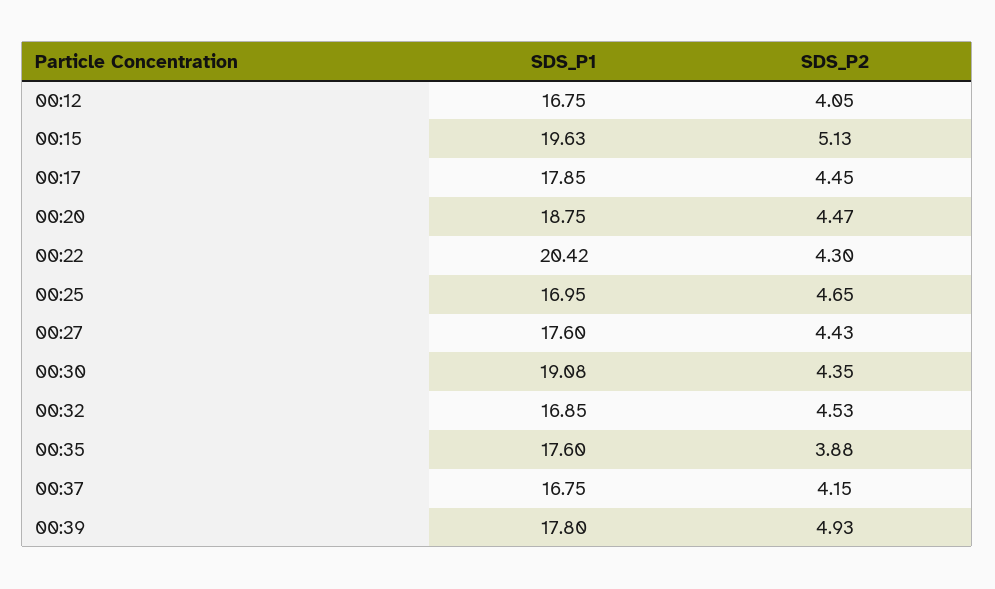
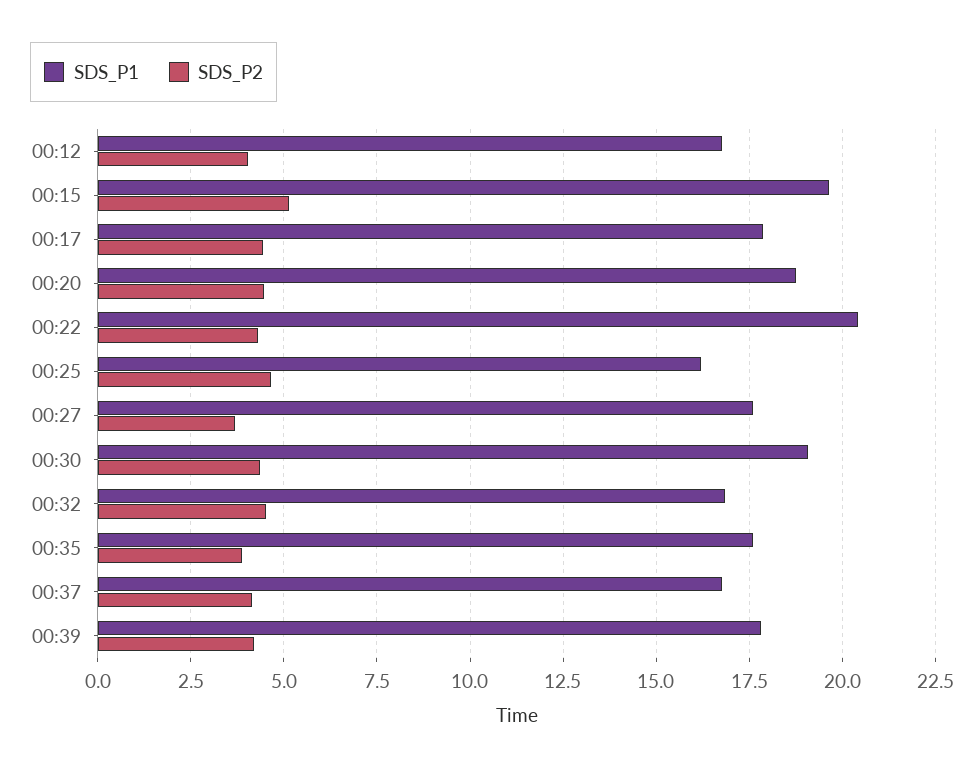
  {
    "SDS_P1": {
      "00:12": 16.75,
      "00:15": 19.63,
      "00:17": 17.85,
      "00:20": 18.75,
      "00:22": 20.42,
-     "00:25": 16.95,
+     "00:25": 16.25,
      "00:27": 17.6,
      "00:30": 19.08,
      "00:32": 16.85,
      "00:35": 17.6,
      "00:37": 16.75,
      "00:39": 17.8
    },
    "SDS_P2": {
      "00:12": 4.05,
      "00:15": 5.13,
      "00:17": 4.45,
      "00:20": 4.47,
      "00:22": 4.3,
      "00:25": 4.65,
-     "00:27": 4.43,
+     "00:27": 3.75,
      "00:30": 4.35,
      "00:32": 4.53,
      "00:35": 3.88,
      "00:37": 4.15,
-     "00:39": 4.93
+     "00:39": 4.25
    }
  }

